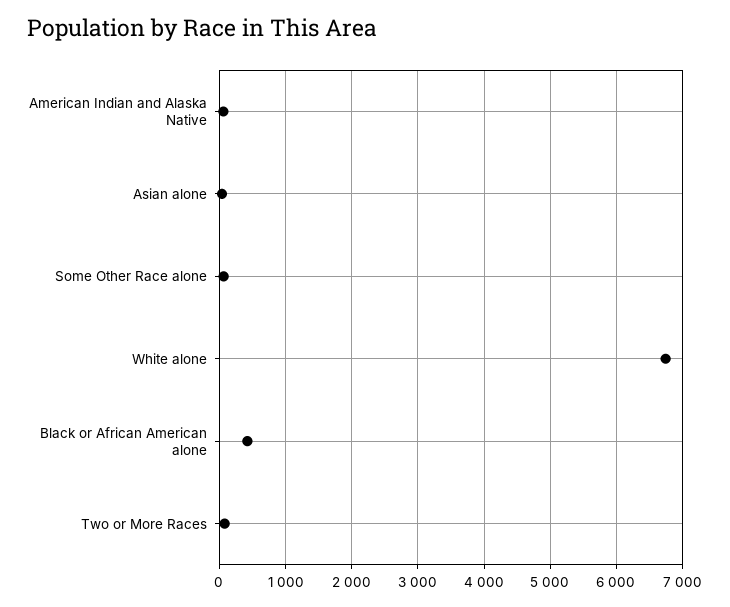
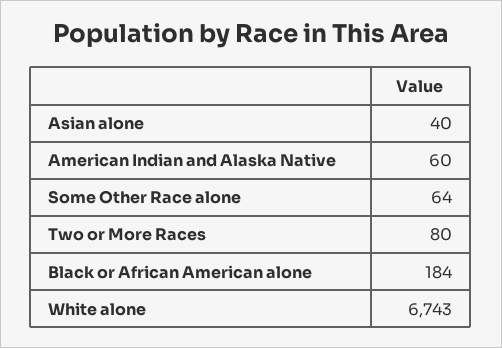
  {
    "American Indian and Alaska Native": 60,
    "Asian alone": 40,
    "Some Other Race alone": 64,
    "White alone": 6743,
-   "Black or African American alone": 400,
+   "Black or African American alone": 184,
    "Two or More Races": 80
  }

